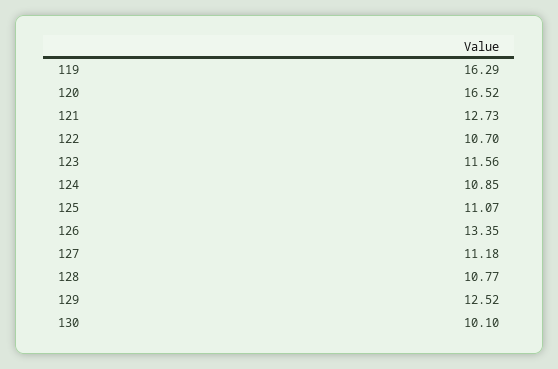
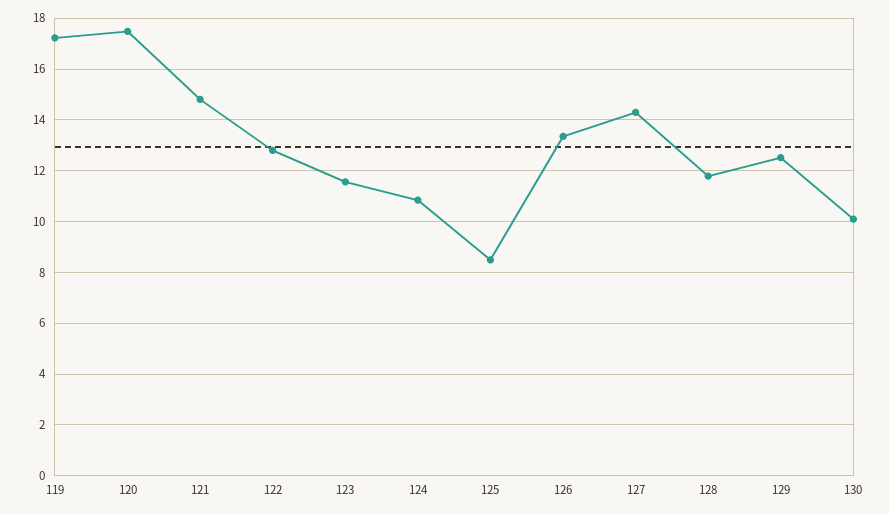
  {
-   "119": 16.29,
+   "119": 17.25,
-   "120": 16.52,
+   "120": 17.5,
-   "121": 12.73,
+   "121": 14.75,
-   "122": 10.7,
+   "122": 12.75,
    "123": 11.56,
    "124": 10.85,
-   "125": 11.07,
+   "125": 8.5,
    "126": 13.35,
-   "127": 11.18,
+   "127": 14.25,
-   "128": 10.77,
+   "128": 11.75,
    "129": 12.52,
    "130": 10.1
  }

